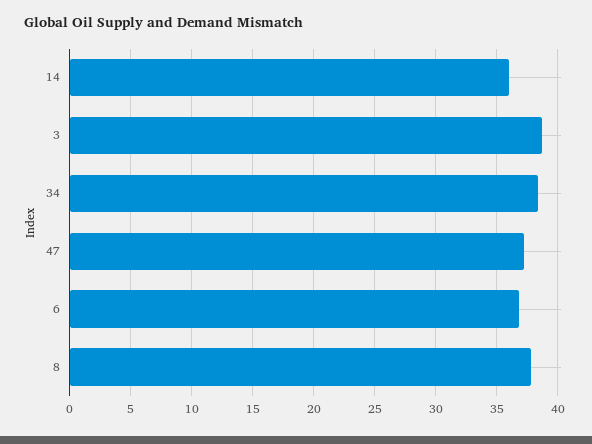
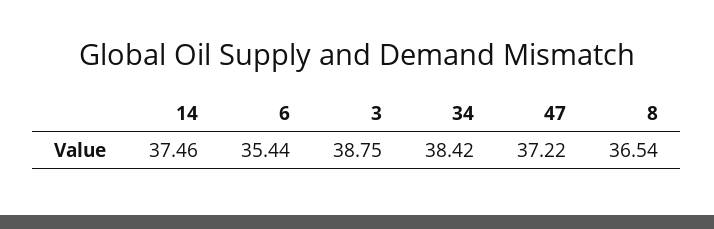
  {
-   "14": 36,
+   "14": 37.46,
    "3": 38.75,
    "34": 38.42,
    "47": 37.22,
-   "6": 37,
+   "6": 35.44,
-   "8": 38
+   "8": 36.54
  }

